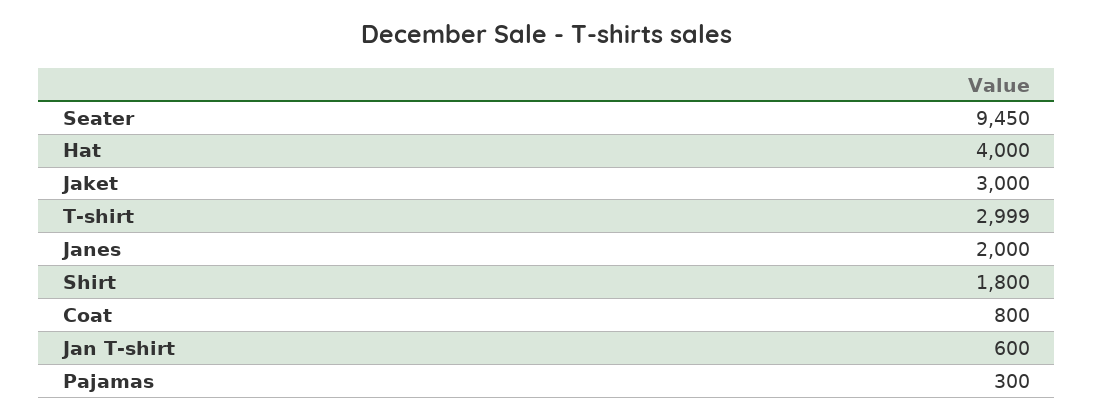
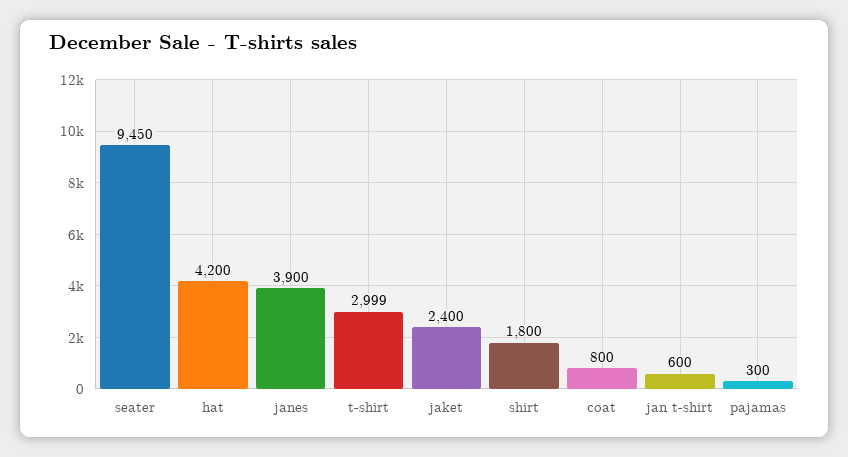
  {
    "Seater": 9450,
-   "Hat": 4000,
+   "Hat": 4200,
-   "Jaket": 3000,
+   "Jaket": 2400,
    "T-shirt": 2999,
-   "Janes": 2000,
+   "Janes": 3900,
    "Shirt": 1800,
    "Coat": 800,
    "Jan T-shirt": 600,
    "Pajamas": 300
  }

